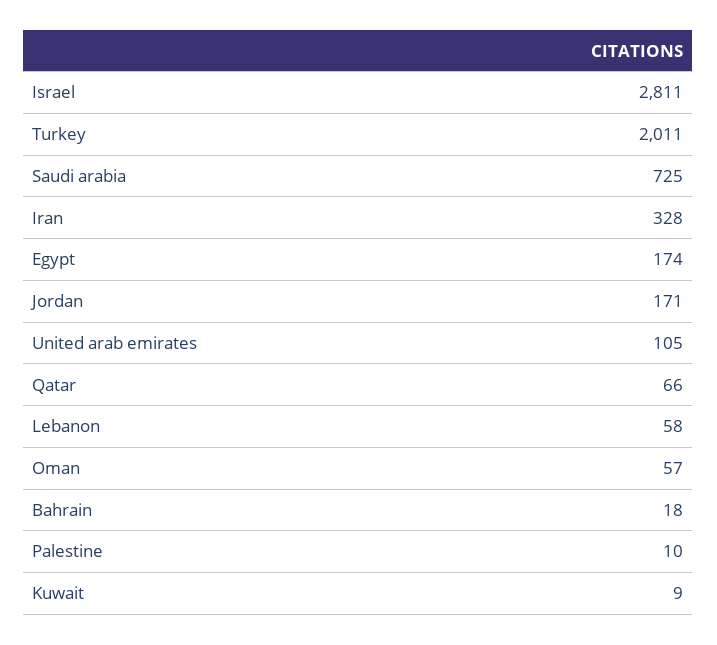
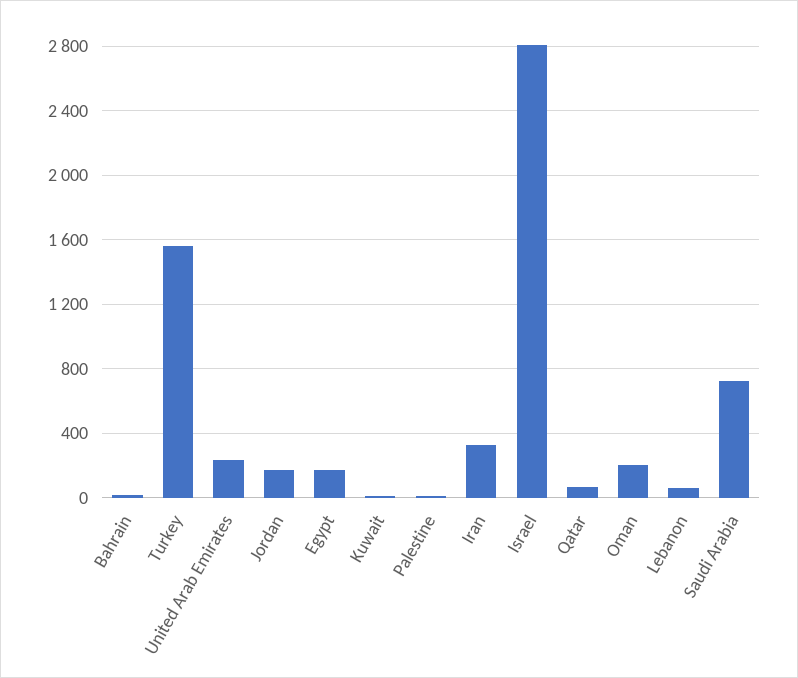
  {
    "Israel": 2811,
-   "Turkey": 2011,
+   "Turkey": 1550,
    "Saudi arabia": 725,
    "Iran": 328,
    "Egypt": 174,
    "Jordan": 171,
-   "United arab emirates": 105,
+   "United arab emirates": 250,
    "Qatar": 66,
    "Lebanon": 58,
-   "Oman": 57,
+   "Oman": 200,
    "Bahrain": 18,
    "Palestine": 10,
    "Kuwait": 9
  }

